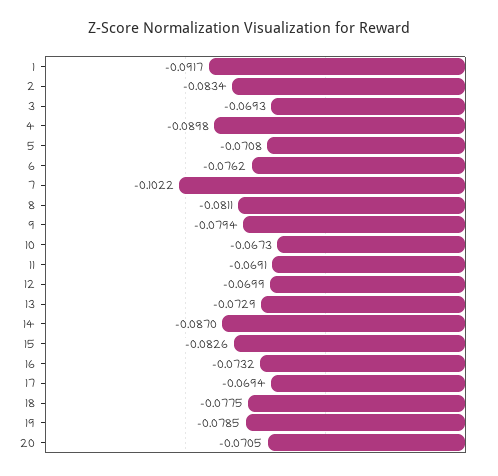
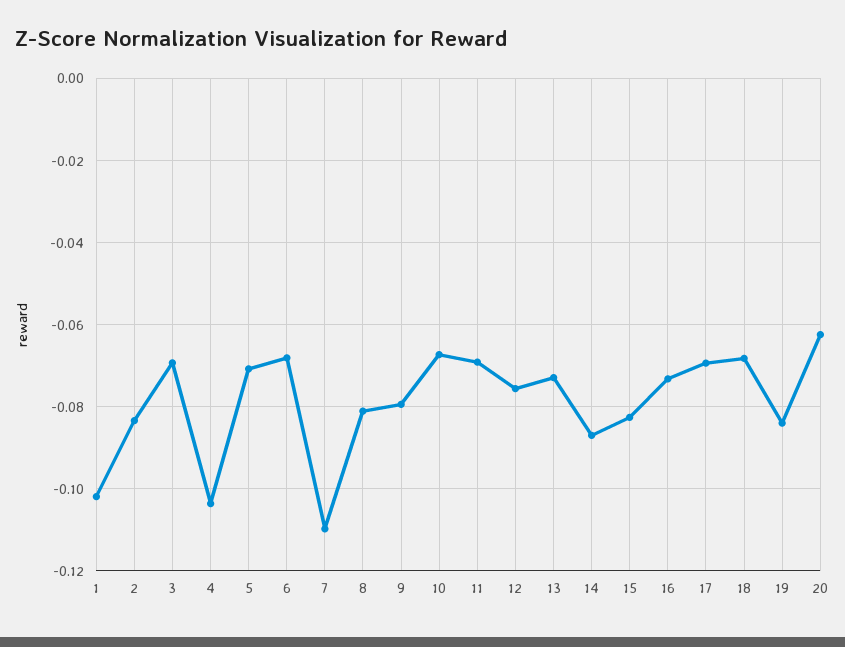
  {
-   "1": -0.0917,
+   "1": -0.102,
    "2": -0.0834,
    "3": -0.0693,
-   "4": -0.0898,
+   "4": -0.104,
    "5": -0.0708,
-   "6": -0.0762,
+   "6": -0.068,
-   "7": -0.1022,
+   "7": -0.11,
    "8": -0.0811,
    "9": -0.0794,
    "10": -0.0673,
    "11": -0.0691,
-   "12": -0.0699,
+   "12": -0.076,
    "13": -0.0729,
    "14": -0.087,
    "15": -0.0826,
    "16": -0.0732,
    "17": -0.0694,
-   "18": -0.0775,
+   "18": -0.068,
-   "19": -0.0785,
+   "19": -0.084,
-   "20": -0.0705
+   "20": -0.062
  }

